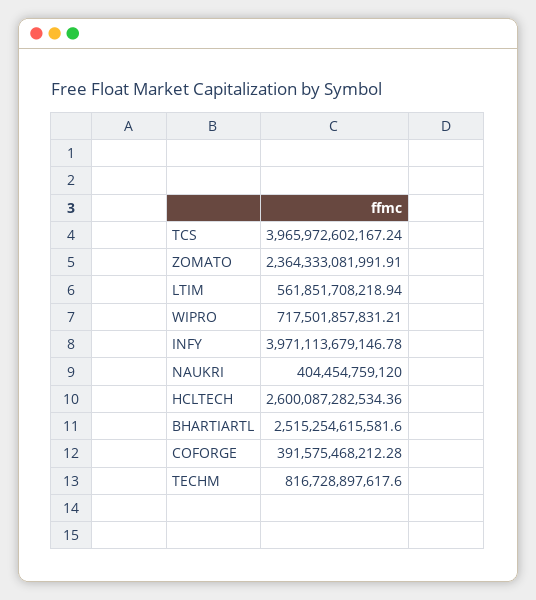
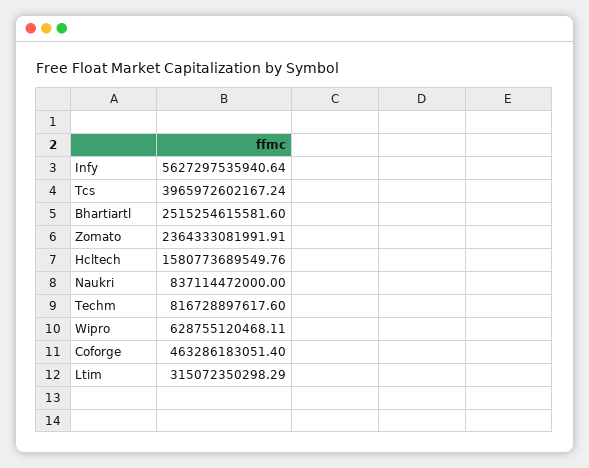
  {
    "TCS": 3965972602167.24,
    "ZOMATO": 2364333081991.91,
-   "LTIM": 561851708218.94,
+   "LTIM": 315072350298.29,
-   "WIPRO": 717501857831.21,
+   "WIPRO": 628755120468.11,
-   "INFY": 3971113679146.78,
+   "INFY": 5627297535940.64,
-   "NAUKRI": 404454759120,
+   "NAUKRI": 837114472000,
-   "HCLTECH": 2600087282534.36,
+   "HCLTECH": 1580773689549.76,
    "BHARTIARTL": 2515254615581.6,
-   "COFORGE": 391575468212.28,
+   "COFORGE": 463286183051.4,
    "TECHM": 816728897617.6
  }

